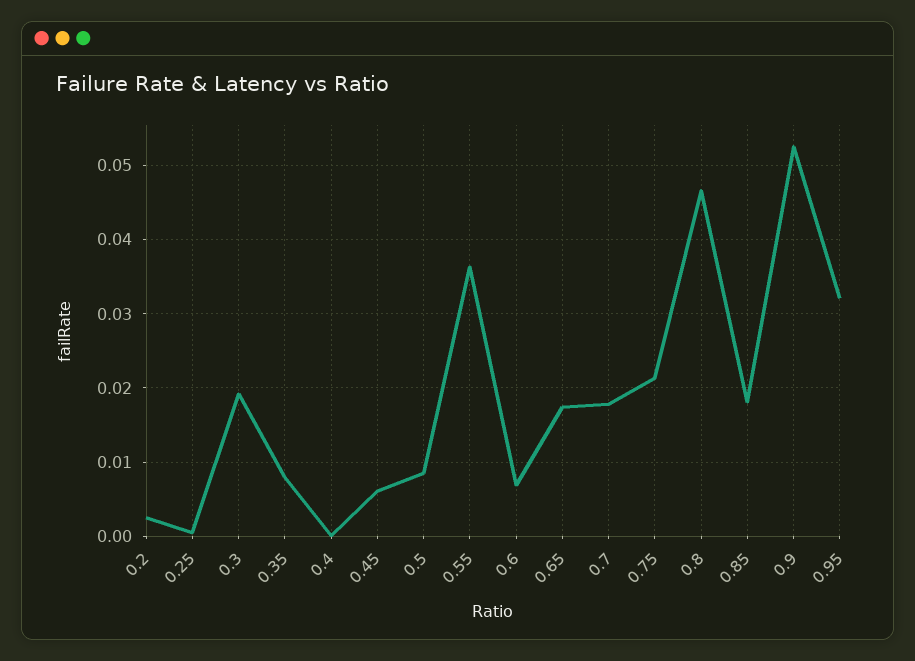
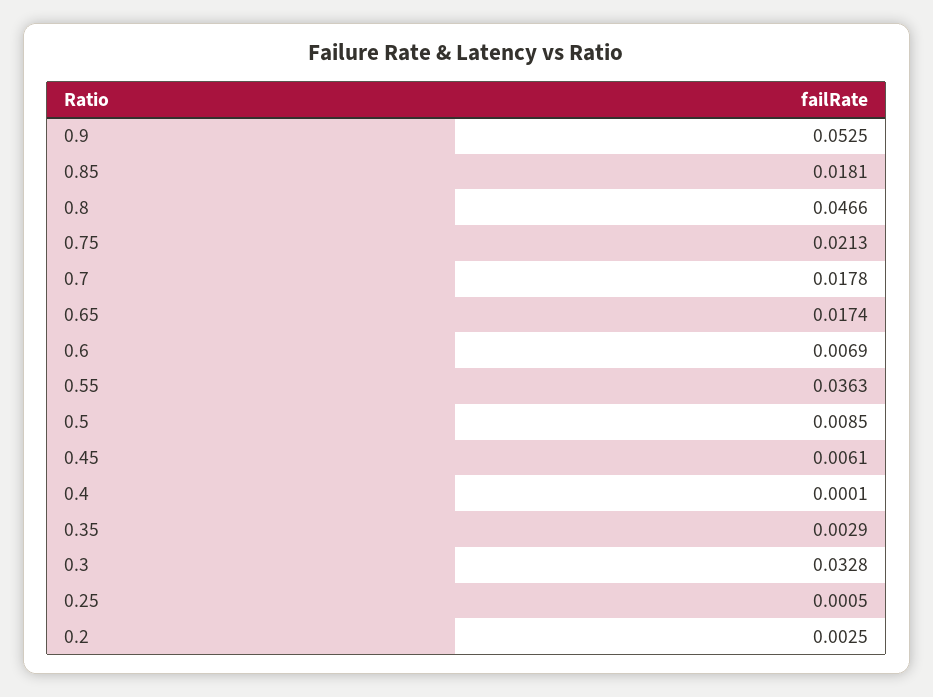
  {
    "0.2": 0.0025,
    "0.25": 0.0005,
-   "0.3": 0.019,
+   "0.3": 0.0328,
-   "0.35": 0.008,
+   "0.35": 0.0029,
    "0.4": 0.0001,
    "0.45": 0.0061,
    "0.5": 0.0085,
    "0.55": 0.0363,
    "0.6": 0.0069,
    "0.65": 0.0174,
    "0.7": 0.0178,
    "0.75": 0.0213,
    "0.8": 0.0466,
    "0.85": 0.0181,
-   "0.9": 0.0525,
+   "0.9": 0.0525
-   "0.95": 0.032
  }

